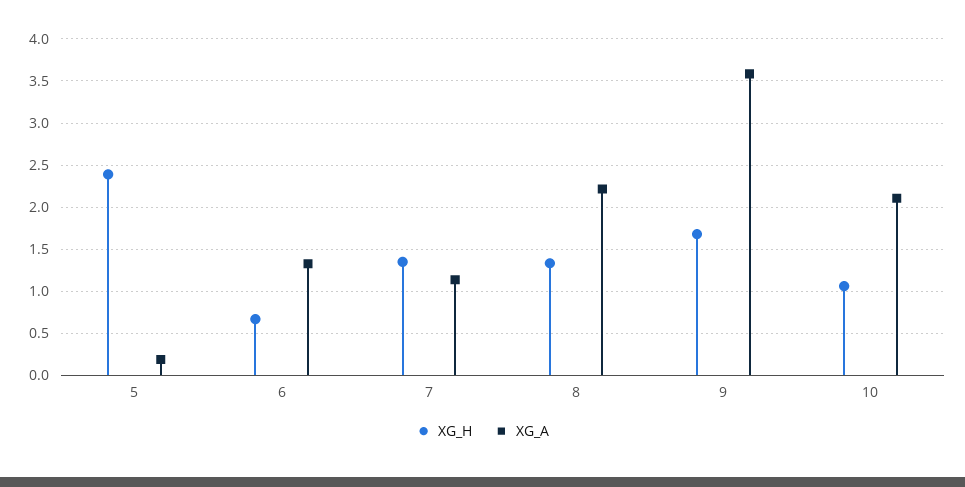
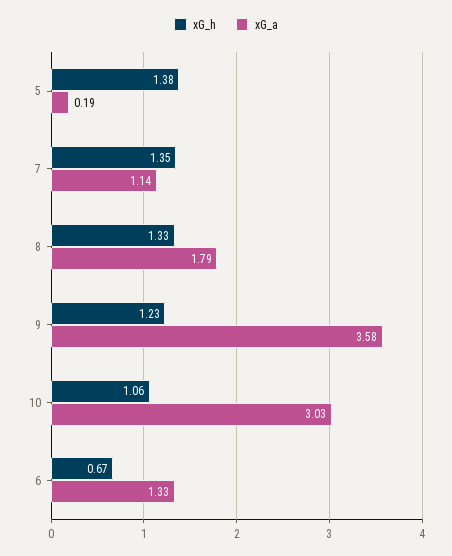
  {
    "XG_H": {
-     "5": 2.4,
+     "5": 1.38,
      "6": 0.67,
      "7": 1.35,
      "8": 1.33,
-     "9": 1.7,
+     "9": 1.23,
      "10": 1.06
    },
    "XG_A": {
      "5": 0.19,
      "6": 1.33,
      "7": 1.14,
-     "8": 2.2,
+     "8": 1.79,
      "9": 3.58,
-     "10": 2.1
+     "10": 3.03
    }
  }

